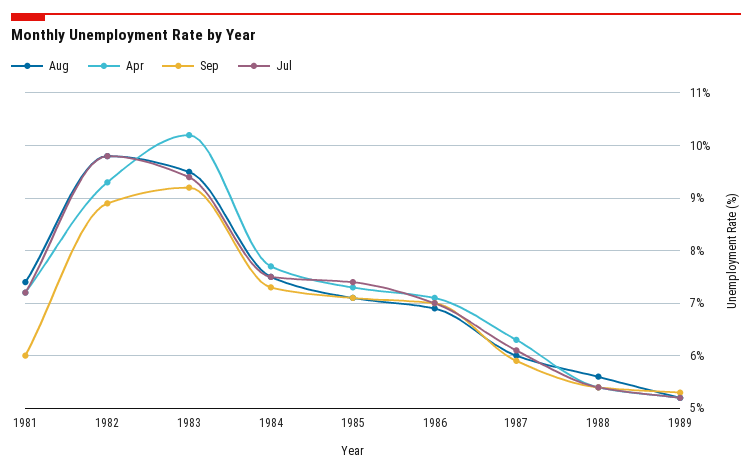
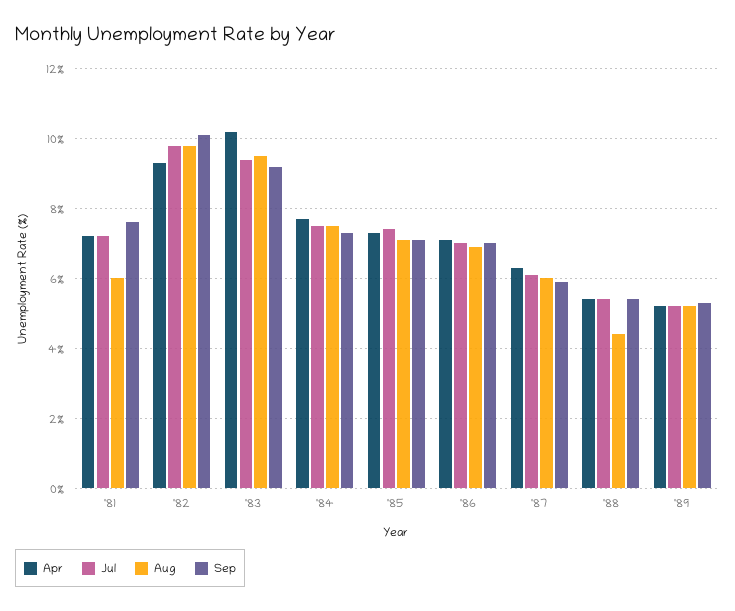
  {
    "Aug": {
-     "1981": 7.5,
+     "1981": 6,
      "1982": 10,
      "1983": 9.5,
      "1984": 7.5,
      "1985": 7,
      "1986": 7,
      "1987": 6,
-     "1988": 5.5,
+     "1988": 4.5,
      "1989": 5
    },
    "Apr": {
      "1981": 7,
      "1982": 9.5,
      "1983": 10,
      "1984": 7.5,
      "1985": 7.5,
      "1986": 7,
      "1987": 6.5,
      "1988": 5.5,
      "1989": 5
    },
    "Sep": {
-     "1981": 6,
+     "1981": 7.5,
-     "1982": 9,
+     "1982": 10,
      "1983": 9,
      "1984": 7.5,
      "1985": 7,
      "1986": 7,
      "1987": 6,
      "1988": 5.5,
      "1989": 5.5
    },
    "Jul": {
      "1981": 7,
      "1982": 10,
      "1983": 9.5,
      "1984": 7.5,
      "1985": 7.5,
      "1986": 7,
      "1987": 6,
      "1988": 5.5,
      "1989": 5
    }
  }

